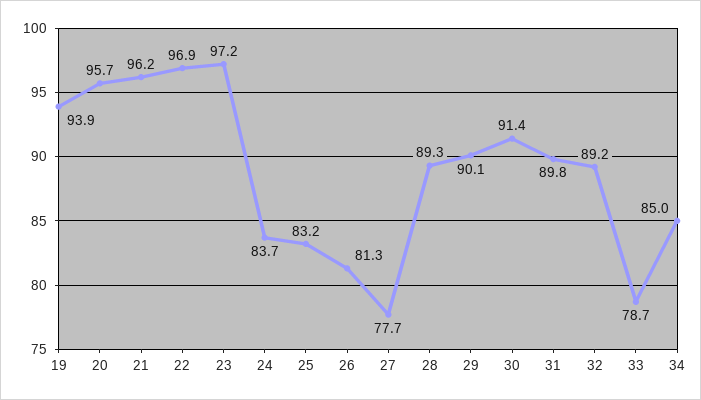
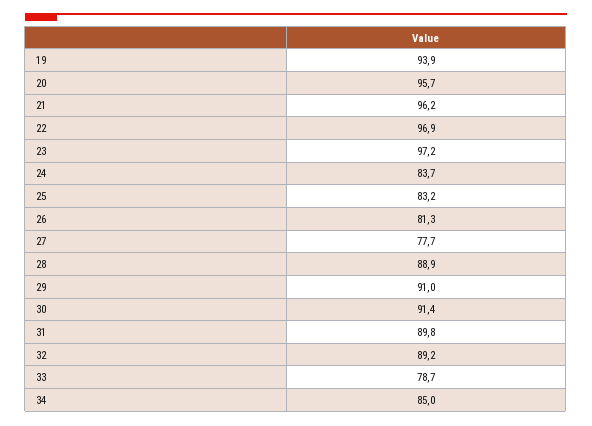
  {
    "19": 93.9,
    "20": 95.7,
    "21": 96.2,
    "22": 96.9,
    "23": 97.2,
    "24": 83.7,
    "25": 83.2,
    "26": 81.3,
    "27": 77.7,
-   "28": 89.3,
+   "28": 88.9,
-   "29": 90.1,
+   "29": 91,
    "30": 91.4,
    "31": 89.8,
    "32": 89.2,
    "33": 78.7,
    "34": 85
  }

